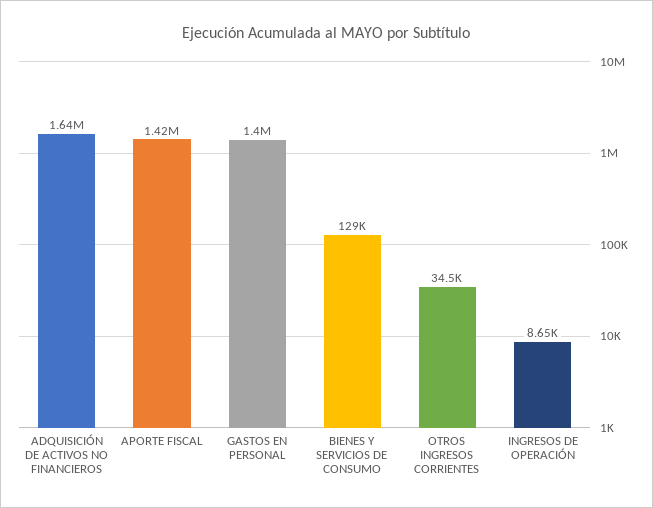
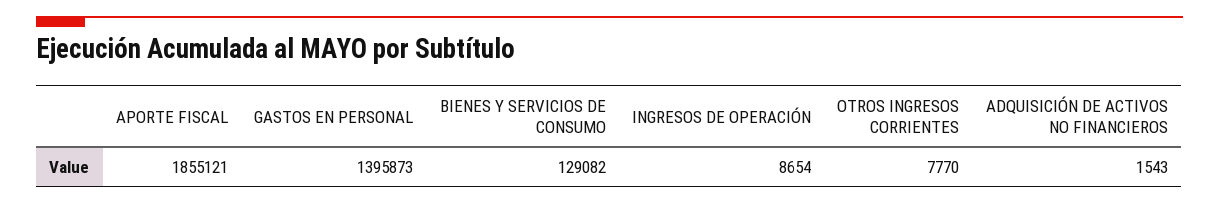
  {
-   "ADQUISICIÓN DE ACTIVOS NO FINANCIEROS": 1640000,
+   "ADQUISICIÓN DE ACTIVOS NO FINANCIEROS": 1543,
-   "APORTE FISCAL": 1420000,
+   "APORTE FISCAL": 1855121,
    "GASTOS EN PERSONAL": 1395873,
    "BIENES Y SERVICIOS DE CONSUMO": 129082,
-   "OTROS INGRESOS CORRIENTES": 34500,
+   "OTROS INGRESOS CORRIENTES": 7770,
    "INGRESOS DE OPERACIÓN": 8654
  }

